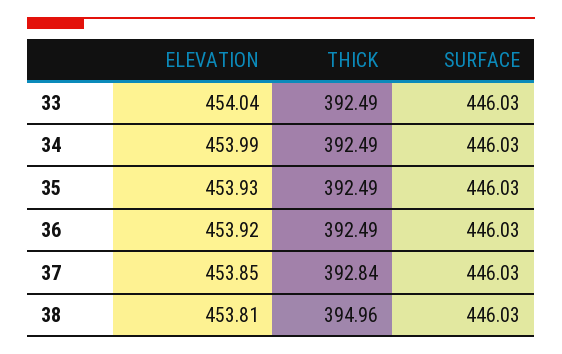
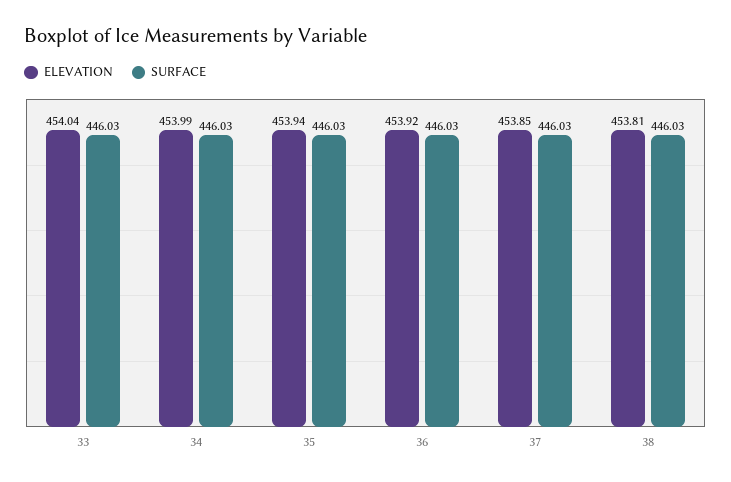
  {
    "ELEVATION": {
      "33": 454.04,
      "34": 453.99,
-     "35": 453.93,
+     "35": 453.94,
      "36": 453.92,
      "37": 453.85,
      "38": 453.81
    },
-   "THICK": {
-     "33": 392.49,
-     "34": 392.49,
-     "35": 392.49,
-     "36": 392.49,
-     "37": 392.84,
-     "38": 394.96
-   },
    "SURFACE": {
      "33": 446.03,
      "34": 446.03,
      "35": 446.03,
      "36": 446.03,
      "37": 446.03,
      "38": 446.03
    }
  }

